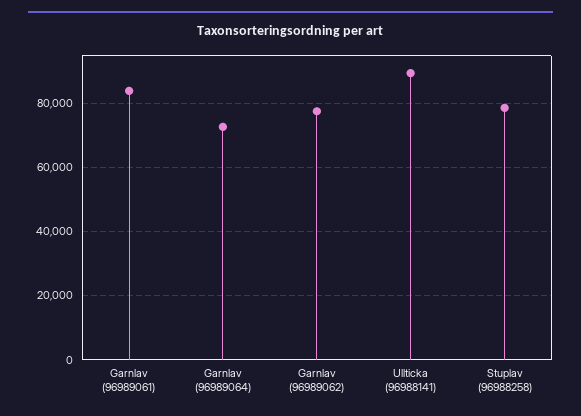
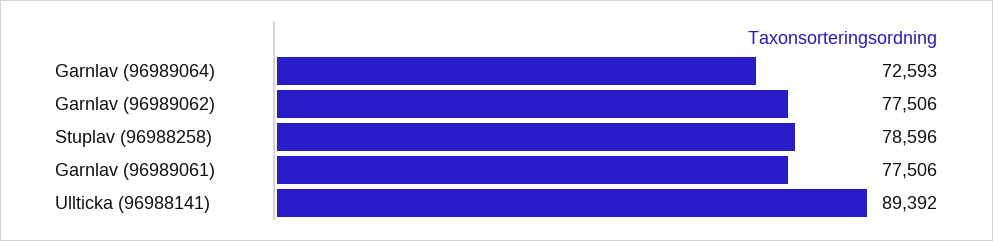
  {
-   "Garnlav (96989061)": 84000,
+   "Garnlav (96989061)": 77506,
    "Garnlav (96989064)": 72593,
    "Garnlav (96989062)": 77506,
    "Ullticka (96988141)": 89392,
    "Stuplav (96988258)": 78596
  }

